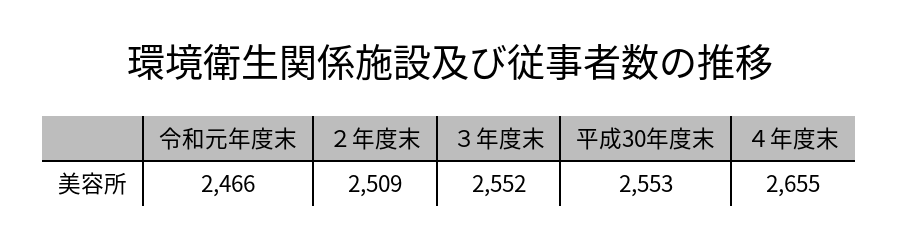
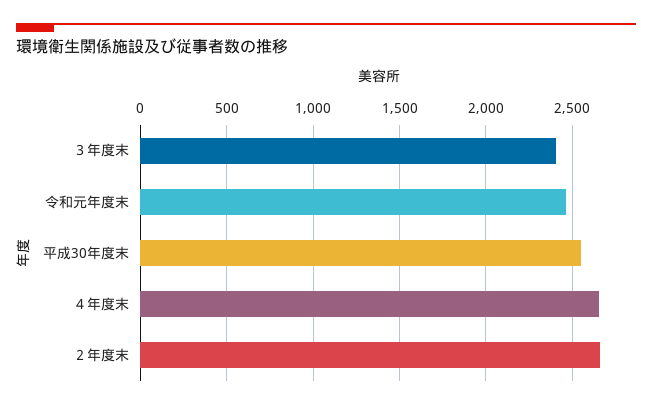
  {
    "令和元年度末": 2466,
-   "２年度末": 2509,
+   "２年度末": 2650,
-   "３年度末": 2552,
+   "３年度末": 2400,
    "平成30年度末": 2553,
    "４年度末": 2655
  }

